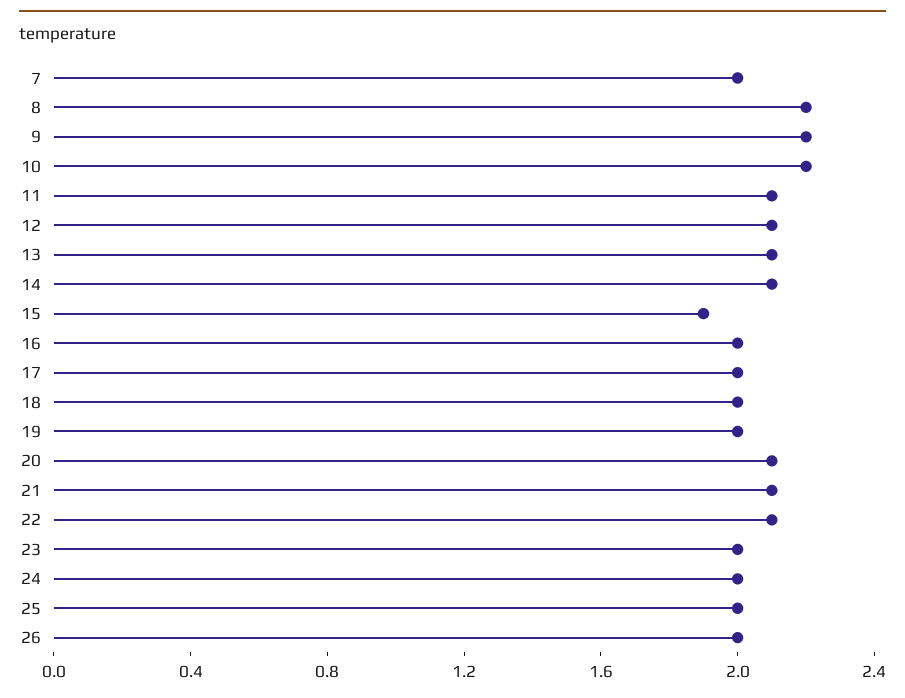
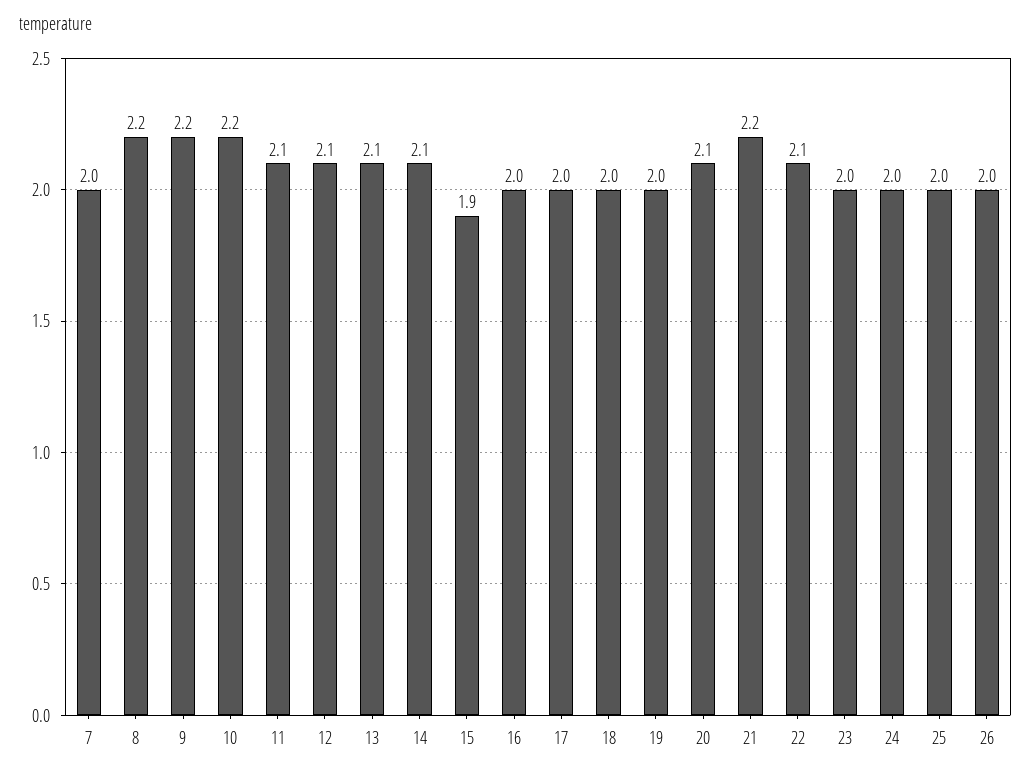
  {
    "7": 2,
    "8": 2.2,
    "9": 2.2,
    "10": 2.2,
    "11": 2.1,
    "12": 2.1,
    "13": 2.1,
    "14": 2.1,
    "15": 1.9,
    "16": 2,
    "17": 2,
    "18": 2,
    "19": 2,
    "20": 2.1,
-   "21": 2.1,
+   "21": 2.2,
    "22": 2.1,
    "23": 2,
    "24": 2,
    "25": 2,
    "26": 2
  }

